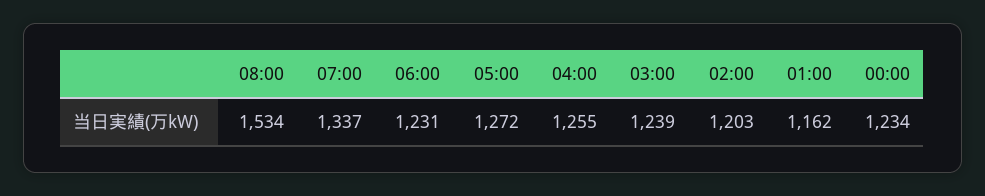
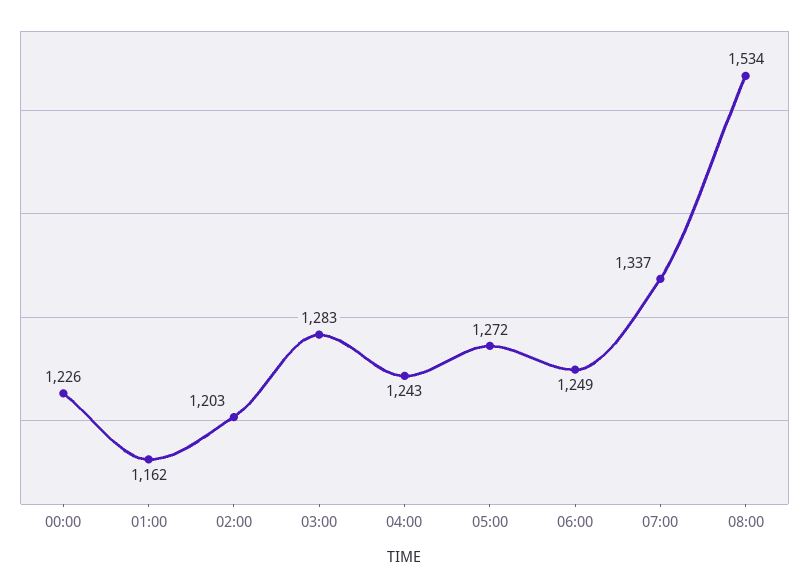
  {
    "08:00": 1534,
    "07:00": 1337,
-   "06:00": 1231,
+   "06:00": 1249,
    "05:00": 1272,
-   "04:00": 1255,
+   "04:00": 1243,
-   "03:00": 1239,
+   "03:00": 1283,
    "02:00": 1203,
    "01:00": 1162,
-   "00:00": 1234
+   "00:00": 1226
  }

